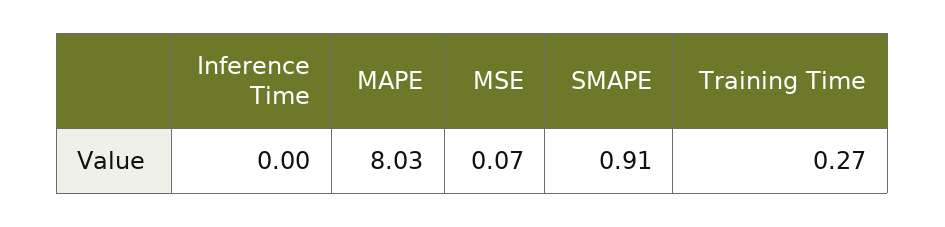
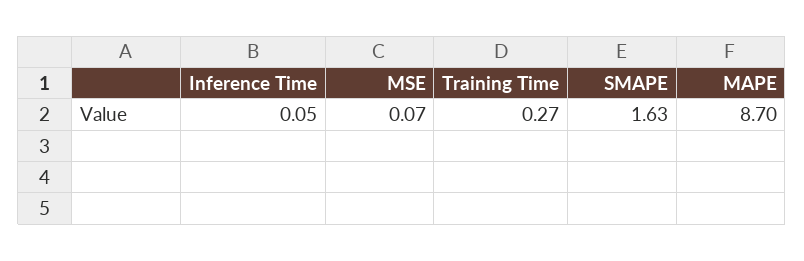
  {
-   "Inference Time": 0,
+   "Inference Time": 0.05,
-   "MAPE": 8.03,
+   "MAPE": 8.7,
    "MSE": 0.07,
-   "SMAPE": 0.91,
+   "SMAPE": 1.63,
    "Training Time": 0.27
  }

